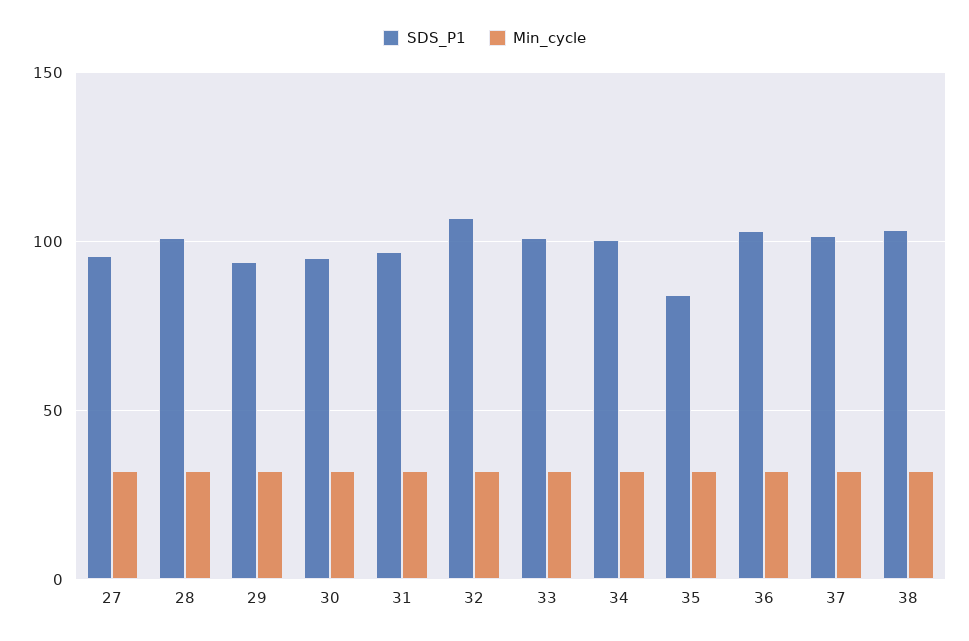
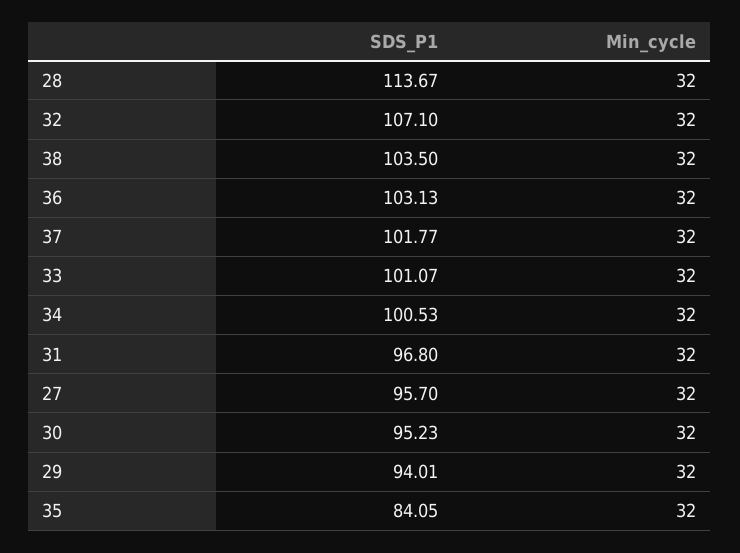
  {
    "SDS_P1": {
      "27": 95.7,
-     "28": 100,
+     "28": 113.67,
      "29": 94.01,
      "30": 95.23,
      "31": 96.8,
      "32": 107.1,
      "33": 101.07,
      "34": 100.53,
      "35": 84.05,
      "36": 103.13,
      "37": 101.77,
      "38": 103.5
    },
    "Min_cycle": {
      "27": 32,
      "28": 32,
      "29": 32,
      "30": 32,
      "31": 32,
      "32": 32,
      "33": 32,
      "34": 32,
      "35": 32,
      "36": 32,
      "37": 32,
      "38": 32
    }
  }

